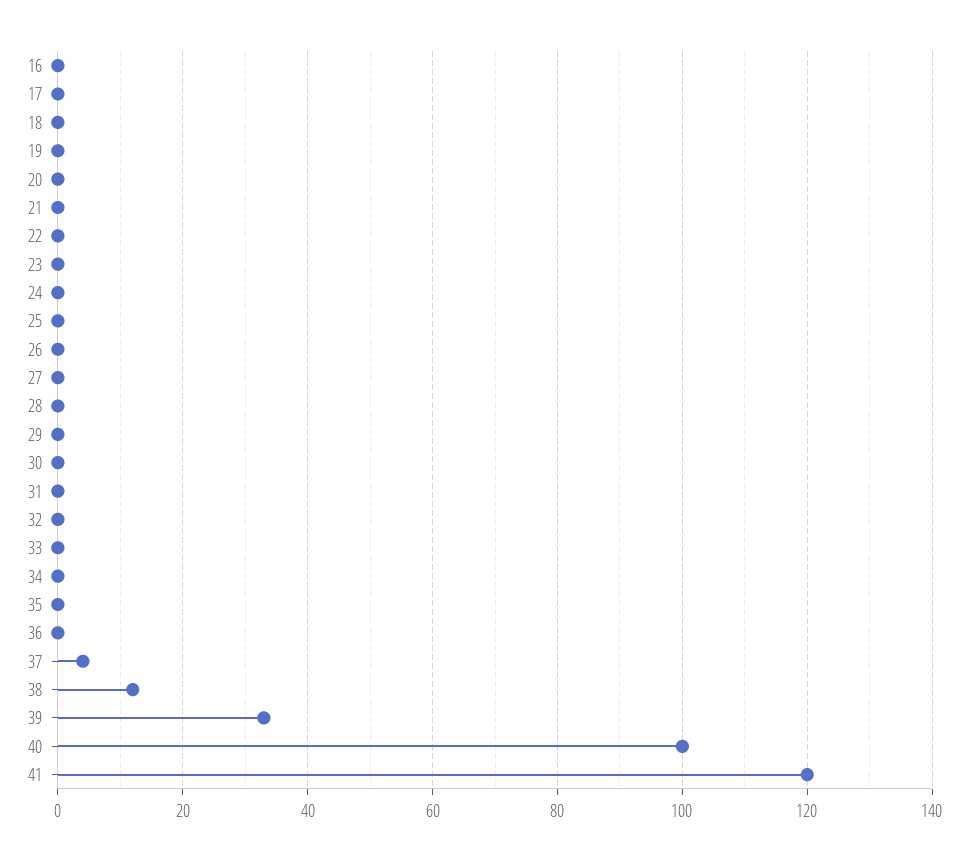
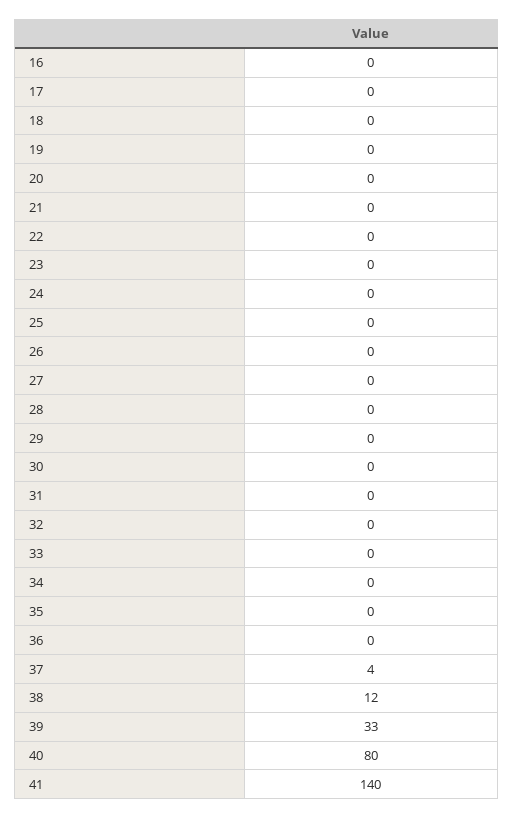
  {
    "16": 0,
    "17": 0,
    "18": 0,
    "19": 0,
    "20": 0,
    "21": 0,
    "22": 0,
    "23": 0,
    "24": 0,
    "25": 0,
    "26": 0,
    "27": 0,
    "28": 0,
    "29": 0,
    "30": 0,
    "31": 0,
    "32": 0,
    "33": 0,
    "34": 0,
    "35": 0,
    "36": 0,
    "37": 4,
    "38": 12,
    "39": 33,
-   "40": 100,
+   "40": 80,
-   "41": 120
+   "41": 140
  }

